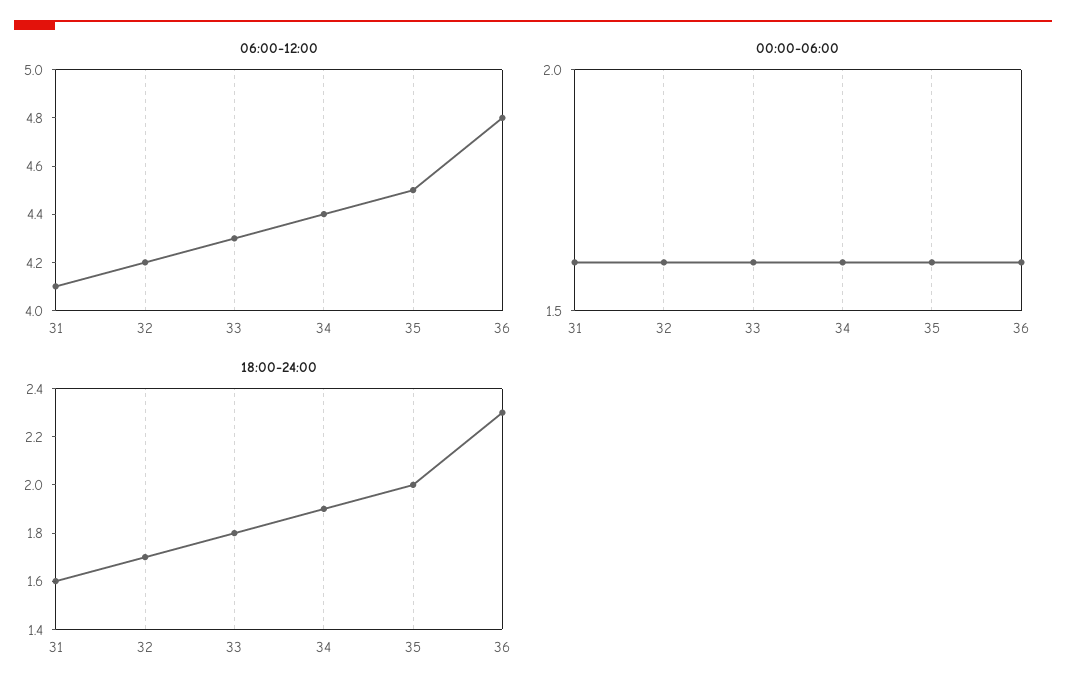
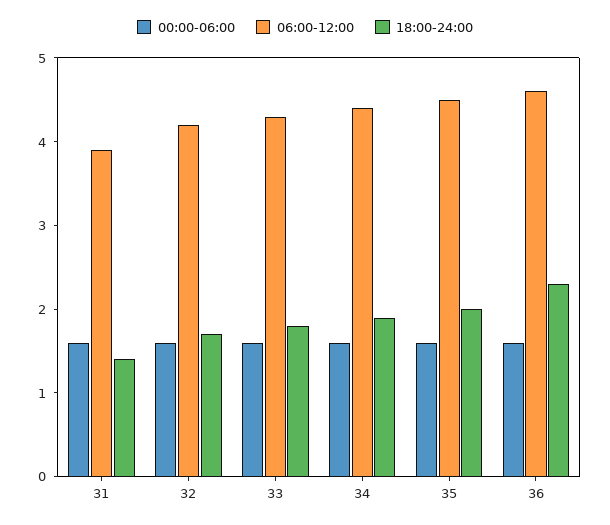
  {
    "06:00-12:00": {
-     "31": 4.1,
+     "31": 3.9,
      "32": 4.2,
      "33": 4.3,
      "34": 4.4,
      "35": 4.5,
-     "36": 4.8
+     "36": 4.6
    },
    "00:00-06:00": {
      "31": 1.6,
      "32": 1.6,
      "33": 1.6,
      "34": 1.6,
      "35": 1.6,
      "36": 1.6
    },
    "18:00-24:00": {
-     "31": 1.6,
+     "31": 1.4,
      "32": 1.7,
      "33": 1.8,
      "34": 1.9,
      "35": 2,
      "36": 2.3
    }
  }

